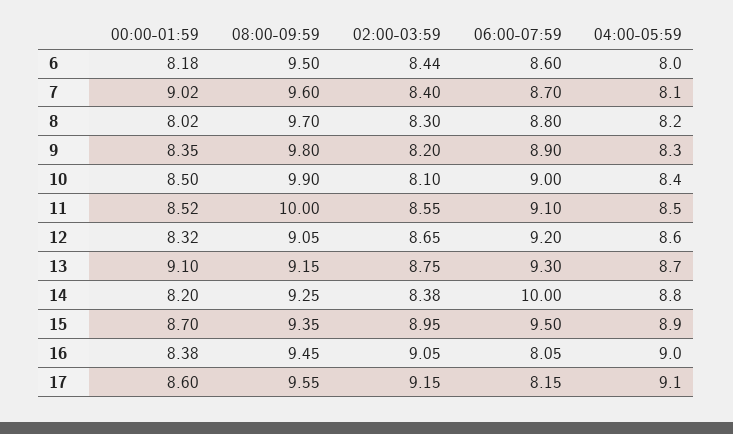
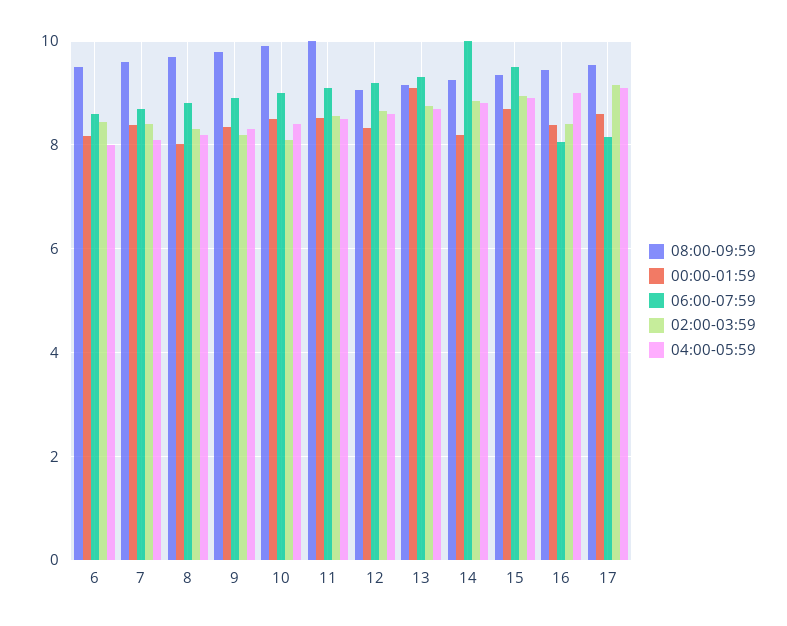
  {
    "00:00-01:59": {
      "6": 8.18,
-     "7": 9.02,
+     "7": 8.4,
      "8": 8.02,
      "9": 8.35,
      "10": 8.5,
      "11": 8.52,
      "12": 8.32,
      "13": 9.1,
      "14": 8.2,
      "15": 8.7,
      "16": 8.38,
      "17": 8.6
    },
    "08:00-09:59": {
      "6": 9.5,
      "7": 9.6,
      "8": 9.7,
      "9": 9.8,
      "10": 9.9,
      "11": 10,
      "12": 9.05,
      "13": 9.15,
      "14": 9.25,
      "15": 9.35,
      "16": 9.45,
      "17": 9.55
    },
    "02:00-03:59": {
      "6": 8.44,
      "7": 8.4,
      "8": 8.3,
      "9": 8.2,
      "10": 8.1,
      "11": 8.55,
      "12": 8.65,
      "13": 8.75,
-     "14": 8.38,
+     "14": 8.8,
      "15": 8.95,
-     "16": 9.05,
+     "16": 8.4,
      "17": 9.15
    },
    "06:00-07:59": {
      "6": 8.6,
      "7": 8.7,
      "8": 8.8,
      "9": 8.9,
      "10": 9,
      "11": 9.1,
      "12": 9.2,
      "13": 9.3,
      "14": 10,
      "15": 9.5,
      "16": 8.05,
      "17": 8.15
    },
    "04:00-05:59": {
      "6": 8,
      "7": 8.1,
      "8": 8.2,
      "9": 8.3,
      "10": 8.4,
      "11": 8.5,
      "12": 8.6,
      "13": 8.7,
      "14": 8.8,
      "15": 8.9,
      "16": 9,
      "17": 9.1
    }
  }

